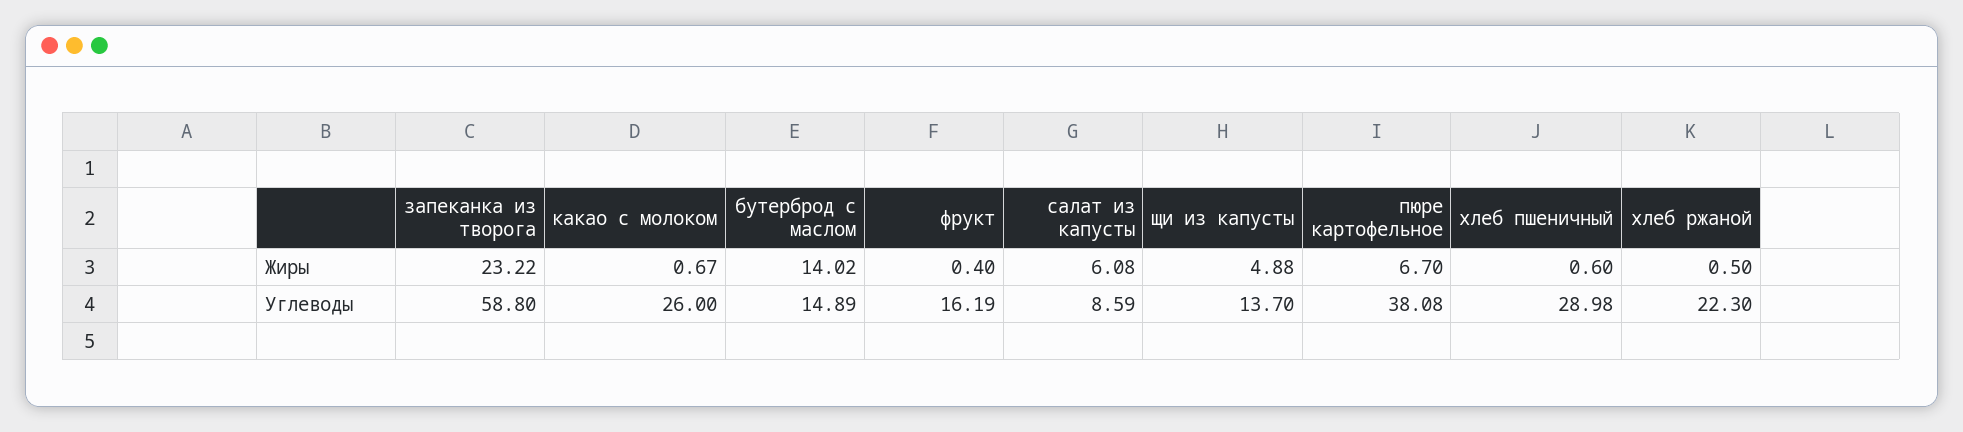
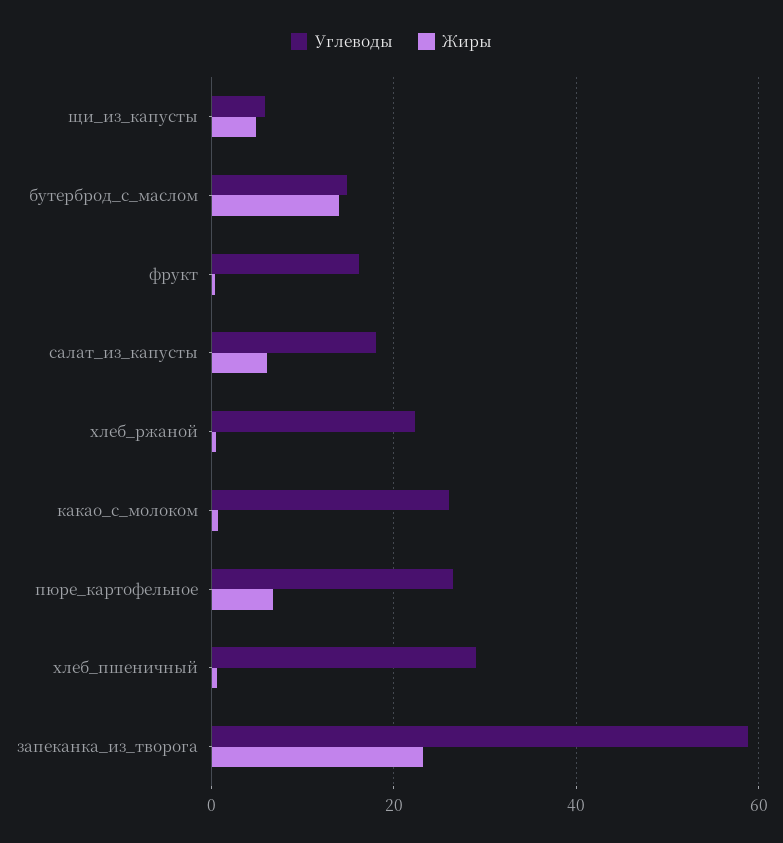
  {
    "Жиры": {
      "запеканка из творога": 23.22,
      "какао с молоком": 0.67,
      "бутерброд с маслом": 14.02,
      "фрукт": 0.4,
      "салат из капусты": 6.08,
      "щи из капусты": 4.88,
      "пюре картофельное": 6.7,
      "хлеб пшеничный": 0.6,
      "хлеб ржаной": 0.5
    },
    "Углеводы": {
      "запеканка из творога": 58.8,
      "какао с молоком": 26,
      "бутерброд с маслом": 14.89,
      "фрукт": 16.19,
-     "салат из капусты": 8.59,
+     "салат из капусты": 18,
-     "щи из капусты": 13.7,
+     "щи из капусты": 6,
-     "пюре картофельное": 38.08,
+     "пюре картофельное": 26,
      "хлеб пшеничный": 28.98,
      "хлеб ржаной": 22.3
    }
  }

